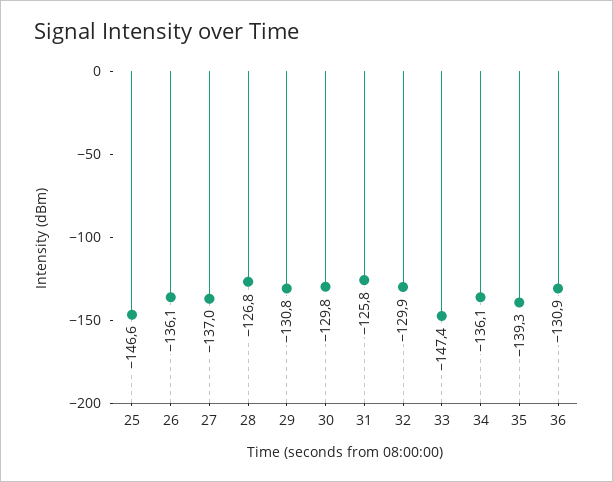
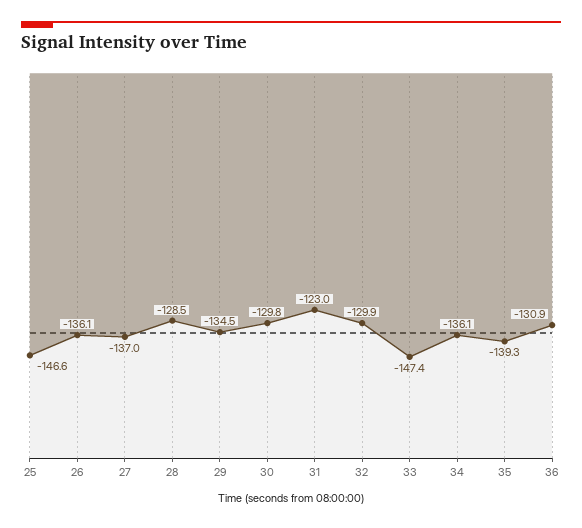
  {
    "25": -146.6,
    "26": -136.1,
    "27": -137,
-   "28": -126.8,
+   "28": -128.5,
-   "29": -130.8,
+   "29": -134.5,
    "30": -129.8,
-   "31": -125.8,
+   "31": -123,
    "32": -129.9,
    "33": -147.4,
    "34": -136.1,
    "35": -139.3,
    "36": -130.9
  }

